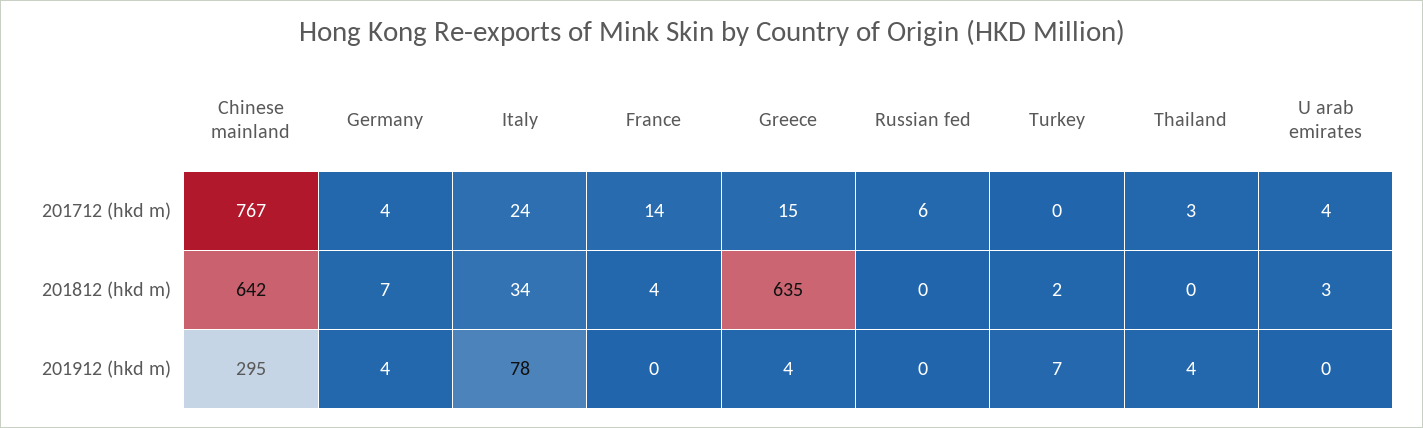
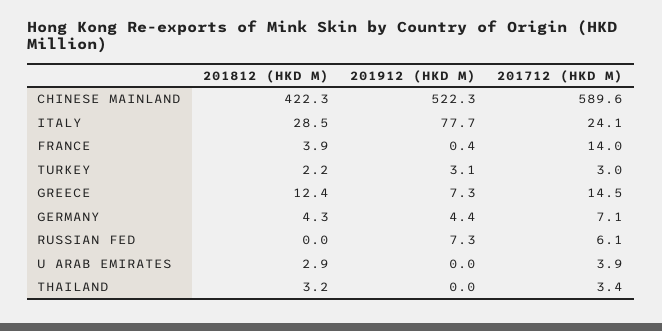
  {
    "Chinese mainland": {
-     "201712 (hkd m)": 767,
+     "201712 (hkd m)": 589.6,
-     "201812 (hkd m)": 642,
+     "201812 (hkd m)": 422.3,
-     "201912 (hkd m)": 295
+     "201912 (hkd m)": 522.3
    },
    "Germany": {
-     "201712 (hkd m)": 4,
+     "201712 (hkd m)": 7.1,
-     "201812 (hkd m)": 7,
+     "201812 (hkd m)": 4.3,
      "201912 (hkd m)": 4.4
    },
    "Italy": {
      "201712 (hkd m)": 24.1,
-     "201812 (hkd m)": 34,
+     "201812 (hkd m)": 28.5,
      "201912 (hkd m)": 77.7
    },
    "France": {
      "201712 (hkd m)": 14,
      "201812 (hkd m)": 3.9,
      "201912 (hkd m)": 0.4
    },
    "Greece": {
      "201712 (hkd m)": 14.5,
-     "201812 (hkd m)": 635,
+     "201812 (hkd m)": 12.4,
-     "201912 (hkd m)": 4
+     "201912 (hkd m)": 7.3
    },
    "Russian fed": {
      "201712 (hkd m)": 6.1,
      "201812 (hkd m)": 0,
-     "201912 (hkd m)": 0
+     "201912 (hkd m)": 7.3
    },
    "Turkey": {
-     "201712 (hkd m)": 0,
+     "201712 (hkd m)": 3,
      "201812 (hkd m)": 2.2,
-     "201912 (hkd m)": 7
+     "201912 (hkd m)": 3.1
    },
    "Thailand": {
      "201712 (hkd m)": 3.4,
-     "201812 (hkd m)": 0,
+     "201812 (hkd m)": 3.2,
-     "201912 (hkd m)": 4
+     "201912 (hkd m)": 0
    },
    "U arab emirates": {
      "201712 (hkd m)": 3.9,
      "201812 (hkd m)": 2.9,
      "201912 (hkd m)": 0
    }
  }

